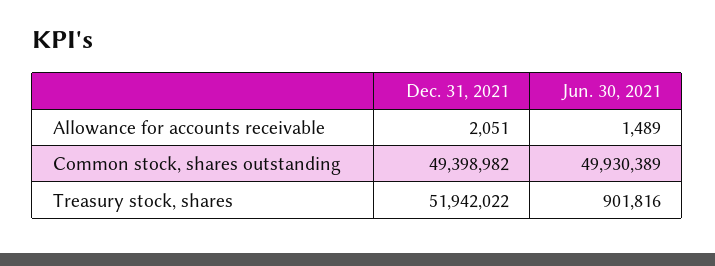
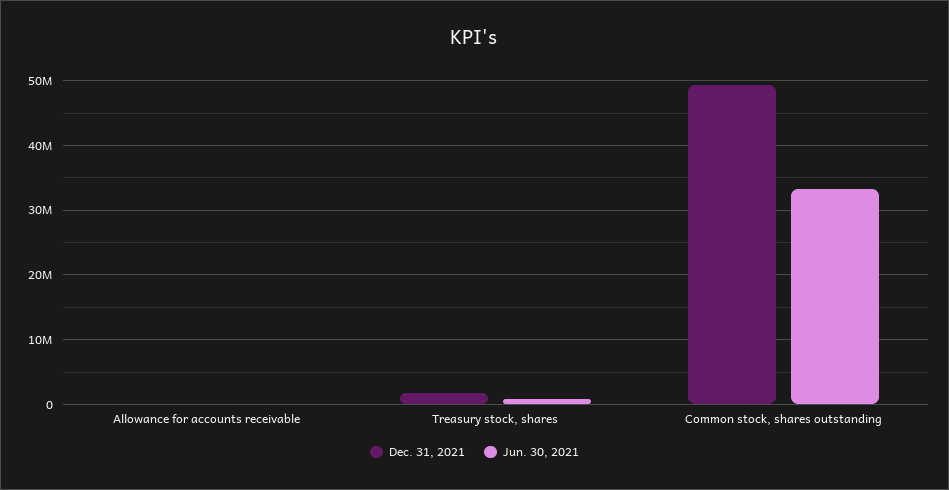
  {
    "Dec. 31, 2021": {
      "Allowance for accounts receivable": 2051,
      "Common stock, shares outstanding": 49398982,
-     "Treasury stock, shares": 51942022
+     "Treasury stock, shares": 2000000
    },
    "Jun. 30, 2021": {
      "Allowance for accounts receivable": 1489,
-     "Common stock, shares outstanding": 49930389,
+     "Common stock, shares outstanding": 33000000,
      "Treasury stock, shares": 901816
    }
  }

